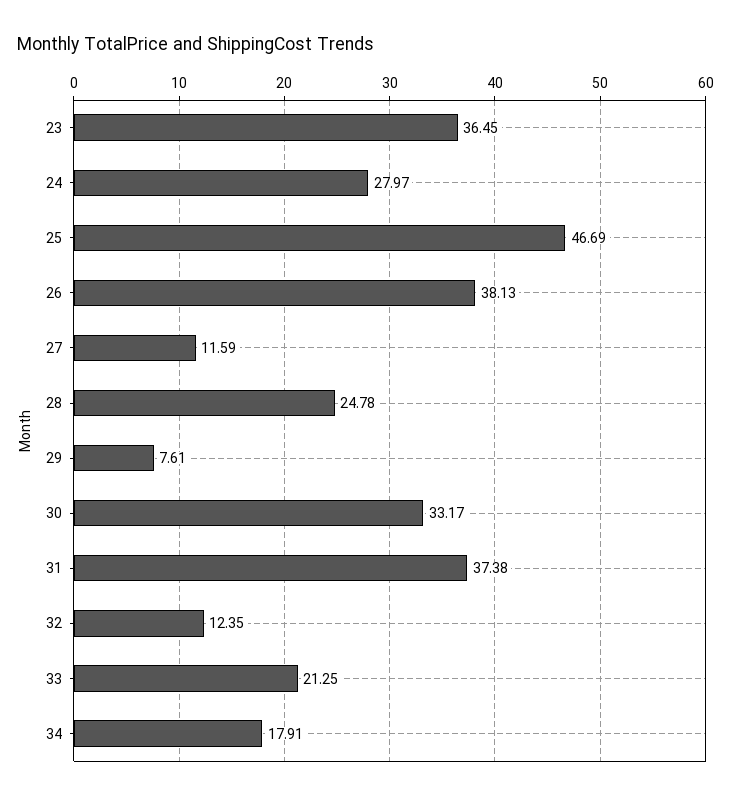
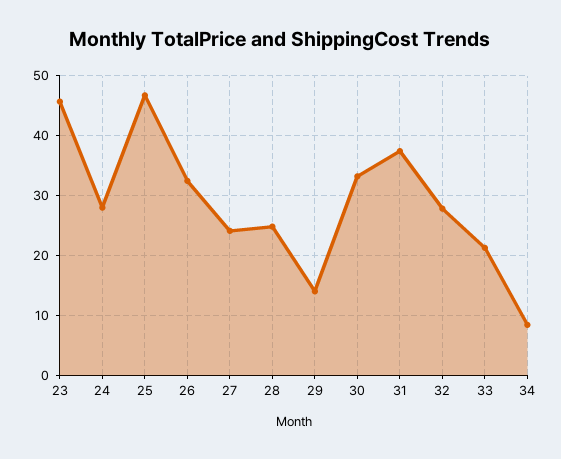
  {
-   "23": 36.45,
+   "23": 46,
    "24": 27.97,
    "25": 46.69,
-   "26": 38.13,
+   "26": 32,
-   "27": 11.59,
+   "27": 24,
    "28": 24.78,
-   "29": 7.61,
+   "29": 14,
    "30": 33.17,
    "31": 37.38,
-   "32": 12.35,
+   "32": 28,
    "33": 21.25,
-   "34": 17.91
+   "34": 8
  }

